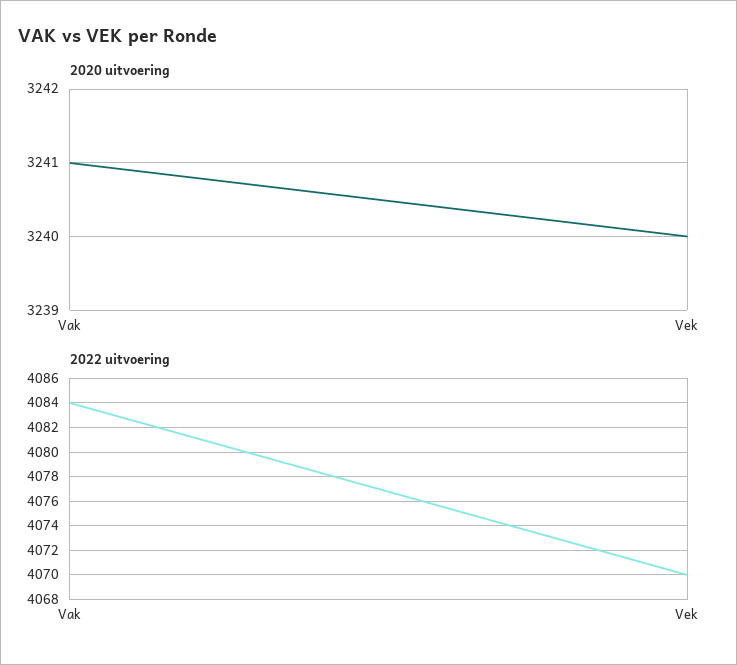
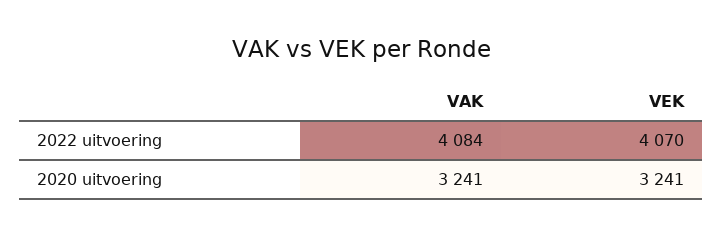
  {
    "2020 uitvoering": {
      "Vak": 3241,
-     "Vek": 3240
+     "Vek": 3241
    },
    "2022 uitvoering": {
      "Vak": 4084,
      "Vek": 4070
    }
  }

